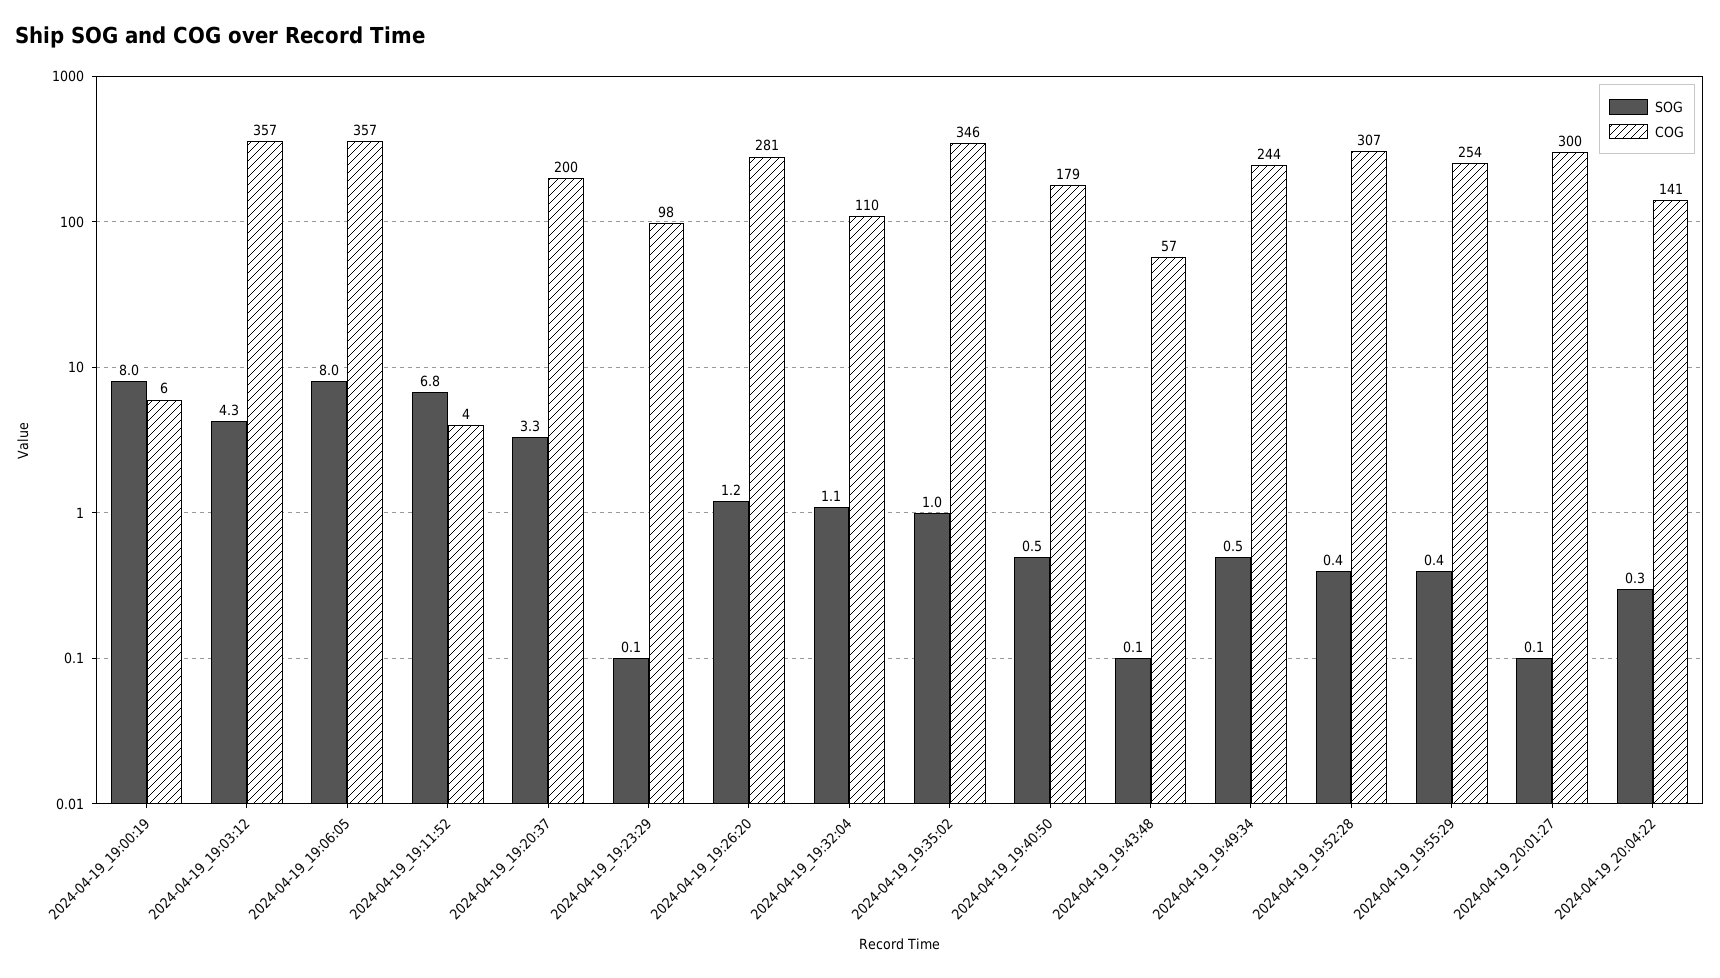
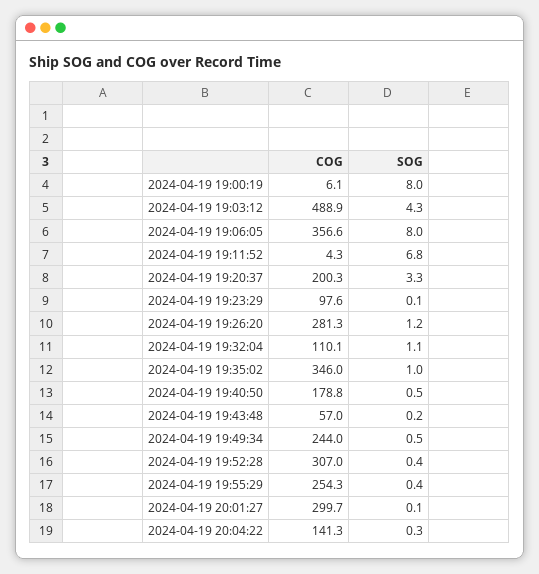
  {
    "SOG": {
      "2024-04-19_19:00:19": 8,
      "2024-04-19_19:03:12": 4.3,
      "2024-04-19_19:06:05": 8,
      "2024-04-19_19:11:52": 6.8,
      "2024-04-19_19:20:37": 3.3,
      "2024-04-19_19:23:29": 0.1,
      "2024-04-19_19:26:20": 1.2,
      "2024-04-19_19:32:04": 1.1,
      "2024-04-19_19:35:02": 1,
      "2024-04-19_19:40:50": 0.5,
-     "2024-04-19_19:43:48": 0.1,
+     "2024-04-19_19:43:48": 0.2,
      "2024-04-19_19:49:34": 0.5,
      "2024-04-19_19:52:28": 0.4,
      "2024-04-19_19:55:29": 0.4,
      "2024-04-19_20:01:27": 0.1,
      "2024-04-19_20:04:22": 0.3
    },
    "COG": {
      "2024-04-19_19:00:19": 6.1,
-     "2024-04-19_19:03:12": 357,
+     "2024-04-19_19:03:12": 488.9,
      "2024-04-19_19:06:05": 356.6,
      "2024-04-19_19:11:52": 4.3,
      "2024-04-19_19:20:37": 200.3,
      "2024-04-19_19:23:29": 97.6,
      "2024-04-19_19:26:20": 281.3,
      "2024-04-19_19:32:04": 110.1,
      "2024-04-19_19:35:02": 346,
      "2024-04-19_19:40:50": 178.8,
      "2024-04-19_19:43:48": 57,
      "2024-04-19_19:49:34": 244,
      "2024-04-19_19:52:28": 307,
      "2024-04-19_19:55:29": 254.3,
      "2024-04-19_20:01:27": 299.7,
      "2024-04-19_20:04:22": 141.3
    }
  }

